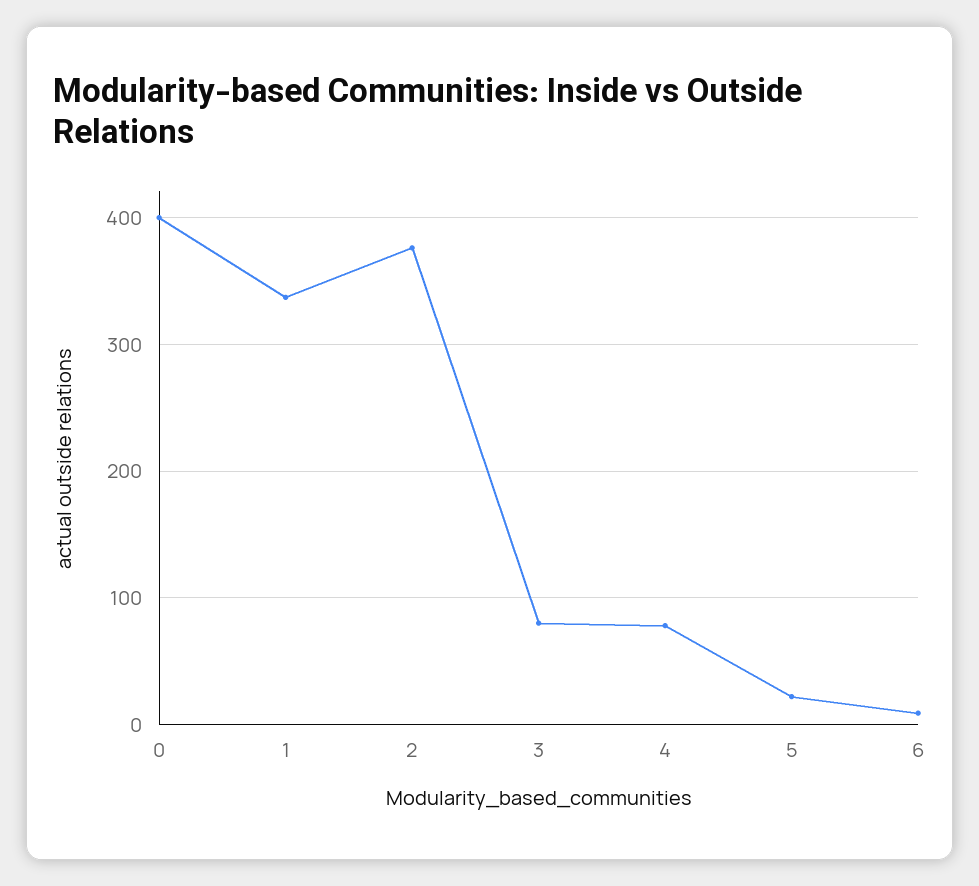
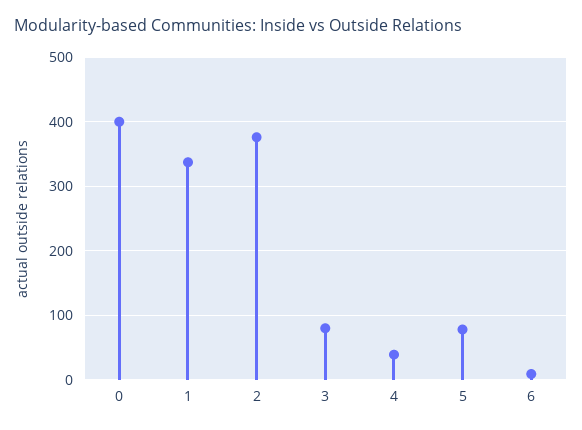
  {
    "0": 400,
    "1": 340,
    "2": 380,
    "3": 80,
-   "4": 80,
+   "4": 40,
-   "5": 20,
+   "5": 80,
    "6": 10
  }

